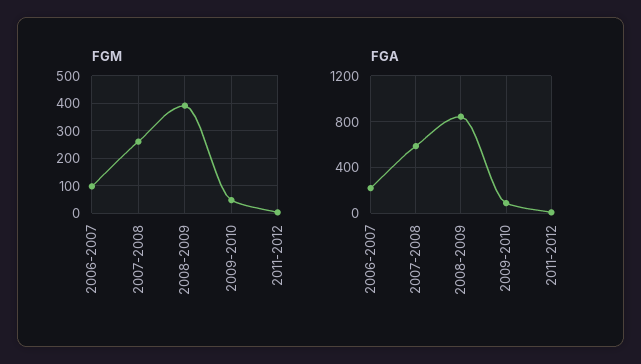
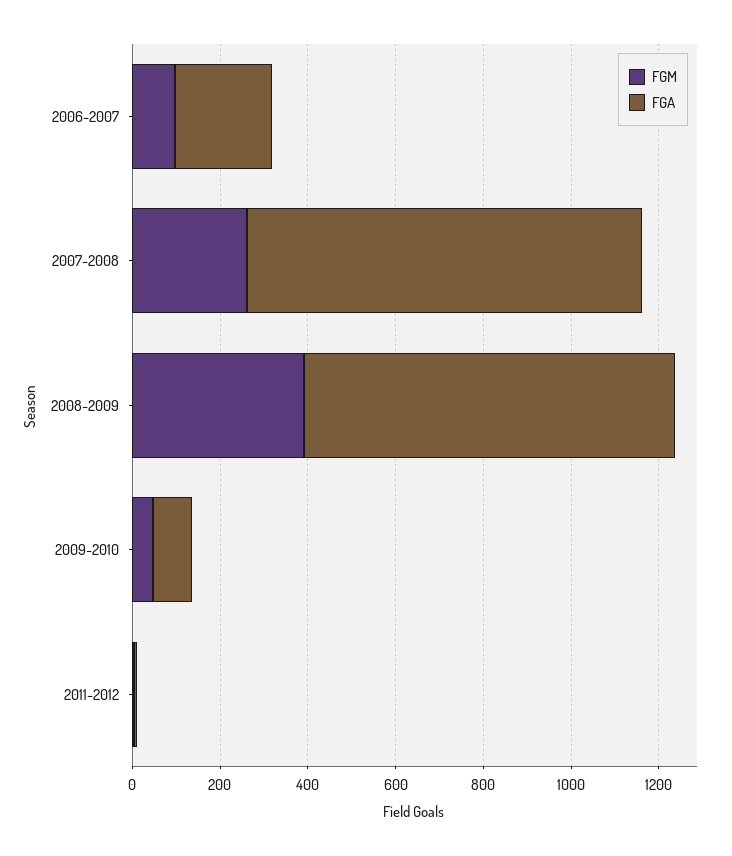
  {
    "FGM": {
      "2006-2007": 100,
      "2007-2008": 250,
      "2008-2009": 400,
      "2009-2010": 50,
      "2011-2012": 0
    },
    "FGA": {
      "2006-2007": 200,
-     "2007-2008": 600,
+     "2007-2008": 900,
      "2008-2009": 850,
      "2009-2010": 100,
      "2011-2012": 0
    }
  }

